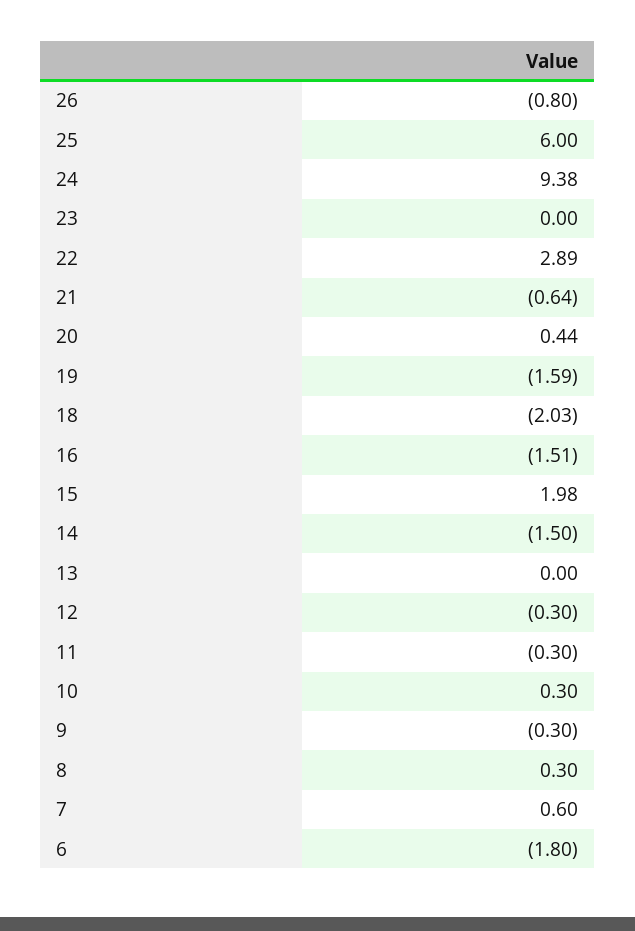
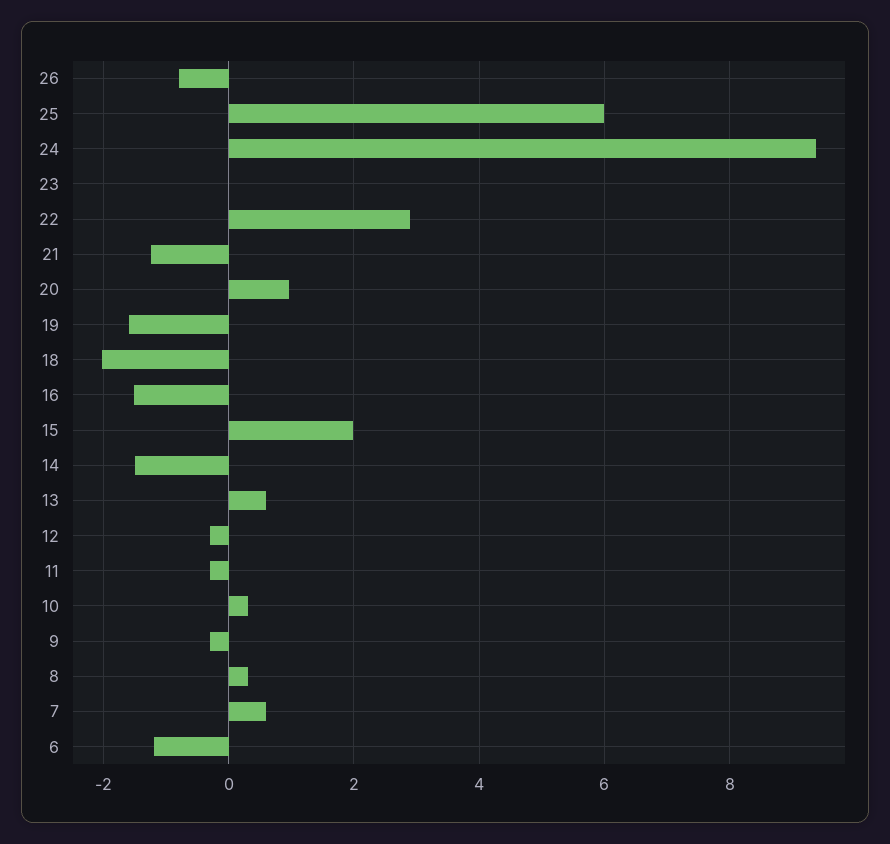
  {
    "26": -0.8,
    "25": 6,
    "24": 9.38,
    "23": 0,
    "22": 2.89,
-   "21": -0.64,
+   "21": -1.2,
-   "20": 0.44,
+   "20": 1,
    "19": -1.59,
    "18": -2.03,
    "16": -1.51,
    "15": 1.98,
    "14": -1.5,
-   "13": 0,
+   "13": 0.6,
    "12": -0.3,
    "11": -0.3,
    "10": 0.3,
    "9": -0.3,
    "8": 0.3,
    "7": 0.6,
-   "6": -1.8
+   "6": -1.2
  }

